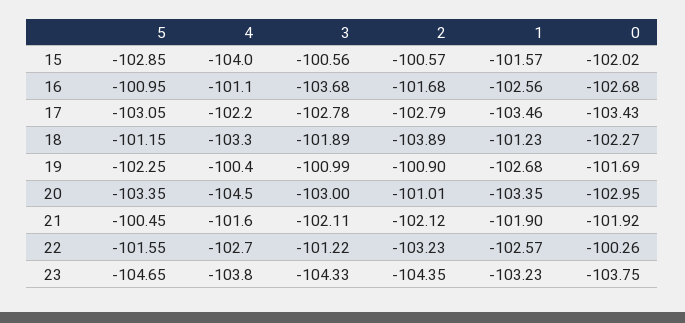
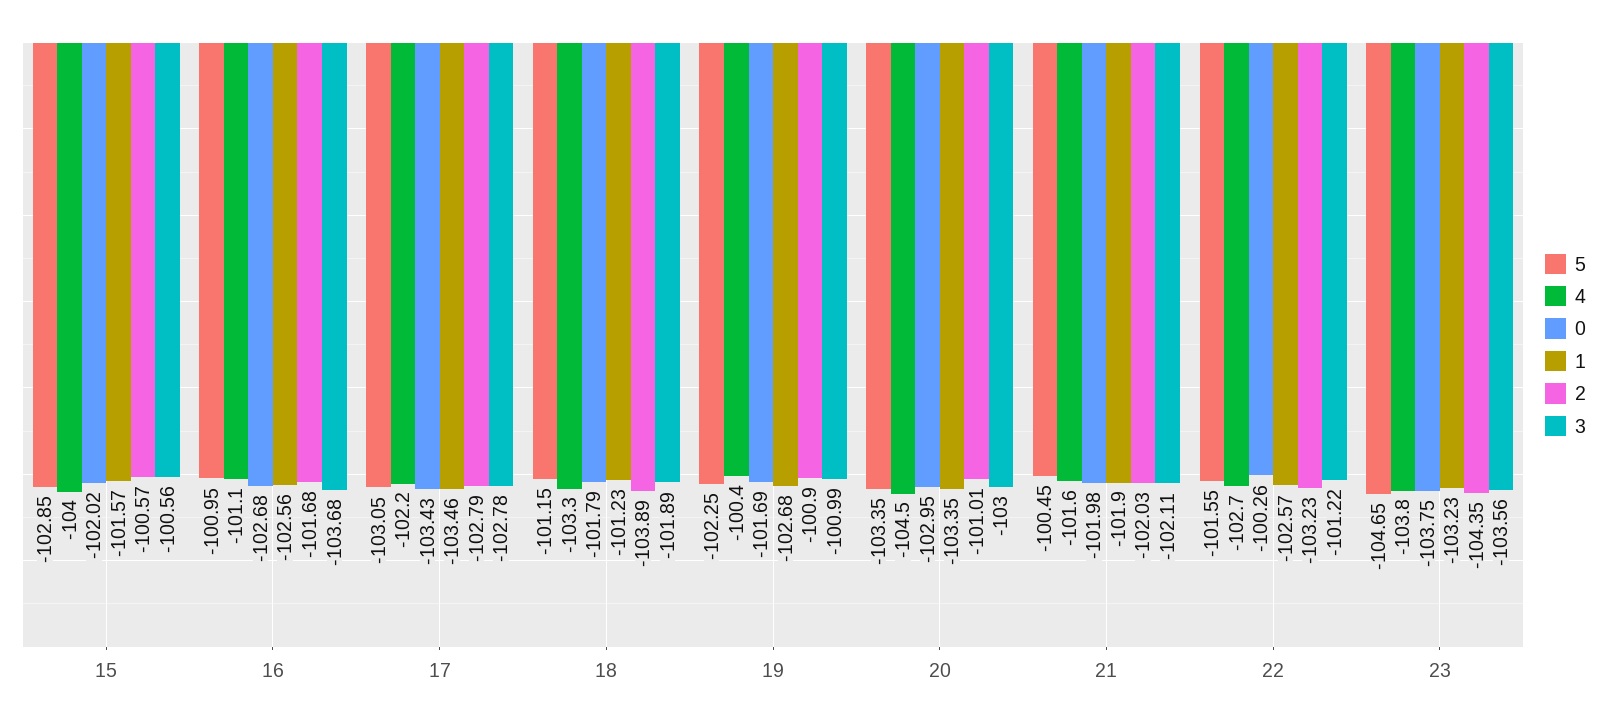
  {
    "5": {
      "15": -102.85,
      "16": -100.95,
      "17": -103.05,
      "18": -101.15,
      "19": -102.25,
      "20": -103.35,
      "21": -100.45,
      "22": -101.55,
      "23": -104.65
    },
    "4": {
      "15": -104,
      "16": -101.1,
      "17": -102.2,
      "18": -103.3,
      "19": -100.4,
      "20": -104.5,
      "21": -101.6,
      "22": -102.7,
      "23": -103.8
    },
    "3": {
      "15": -100.56,
      "16": -103.68,
      "17": -102.78,
      "18": -101.89,
      "19": -100.99,
      "20": -103,
      "21": -102.11,
      "22": -101.22,
-     "23": -104.33
+     "23": -103.56
    },
    "2": {
      "15": -100.57,
      "16": -101.68,
      "17": -102.79,
      "18": -103.89,
      "19": -100.9,
      "20": -101.01,
-     "21": -102.12,
+     "21": -102.03,
      "22": -103.23,
      "23": -104.35
    },
    "1": {
      "15": -101.57,
      "16": -102.56,
      "17": -103.46,
      "18": -101.23,
      "19": -102.68,
      "20": -103.35,
      "21": -101.9,
      "22": -102.57,
      "23": -103.23
    },
    "0": {
      "15": -102.02,
      "16": -102.68,
      "17": -103.43,
-     "18": -102.27,
+     "18": -101.79,
      "19": -101.69,
      "20": -102.95,
-     "21": -101.92,
+     "21": -101.98,
      "22": -100.26,
      "23": -103.75
    }
  }

